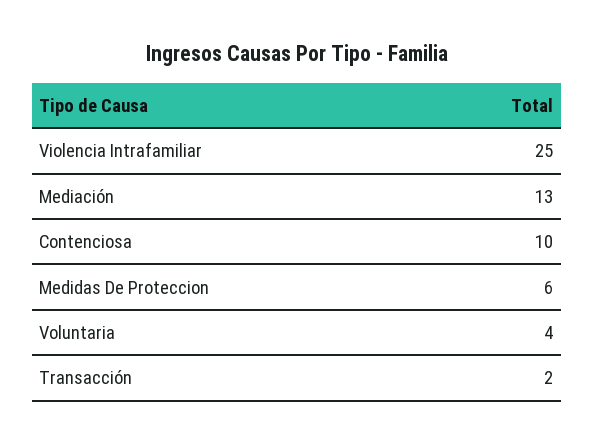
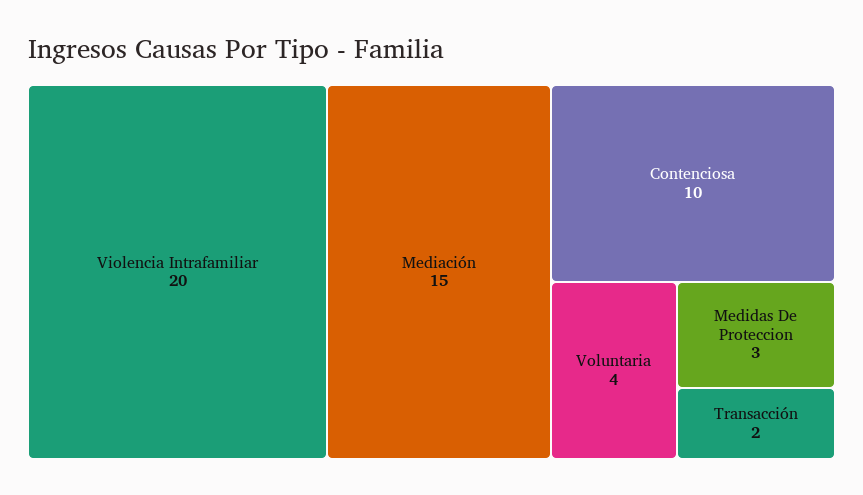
  {
-   "Violencia Intrafamiliar": 25,
+   "Violencia Intrafamiliar": 20,
-   "Mediación": 13,
+   "Mediación": 15,
    "Contenciosa": 10,
-   "Medidas De Proteccion": 6,
+   "Medidas De Proteccion": 3,
    "Voluntaria": 4,
    "Transacción": 2
  }

